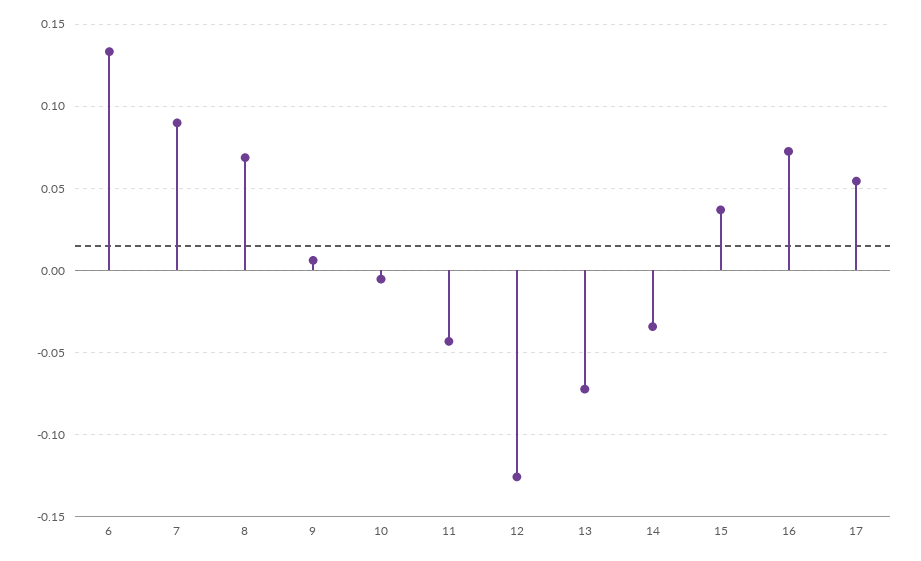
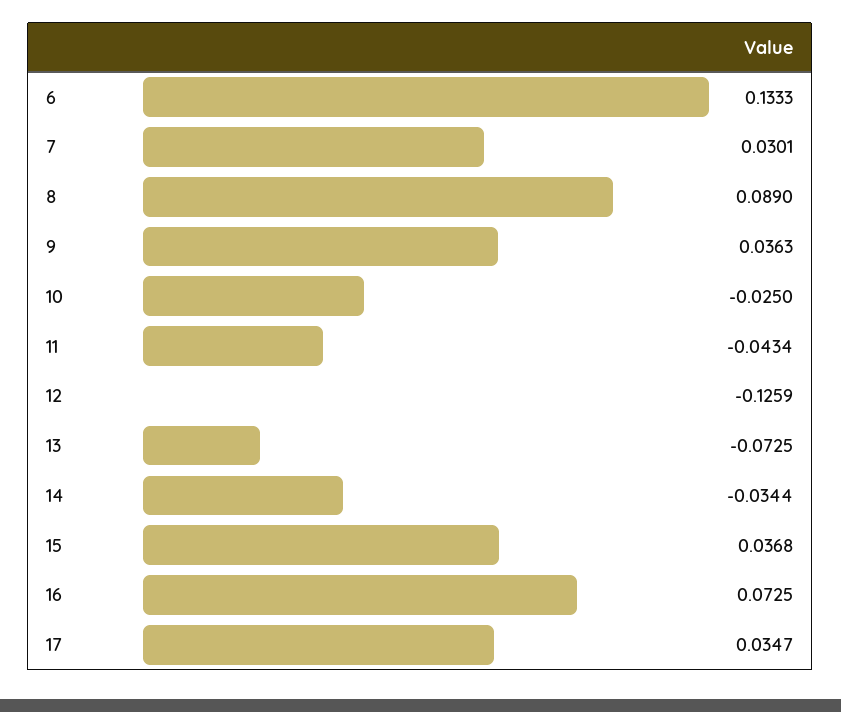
  {
    "6": 0.1333,
-   "7": 0.09,
+   "7": 0.0301,
-   "8": 0.07,
+   "8": 0.089,
-   "9": 0.005,
+   "9": 0.0363,
-   "10": -0.005,
+   "10": -0.025,
    "11": -0.0434,
    "12": -0.1259,
    "13": -0.0725,
    "14": -0.0344,
    "15": 0.0368,
    "16": 0.0725,
-   "17": 0.055
+   "17": 0.0347
  }

